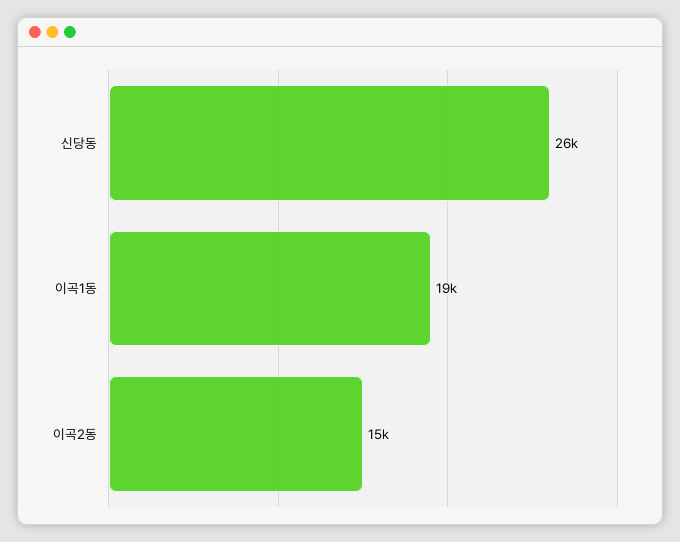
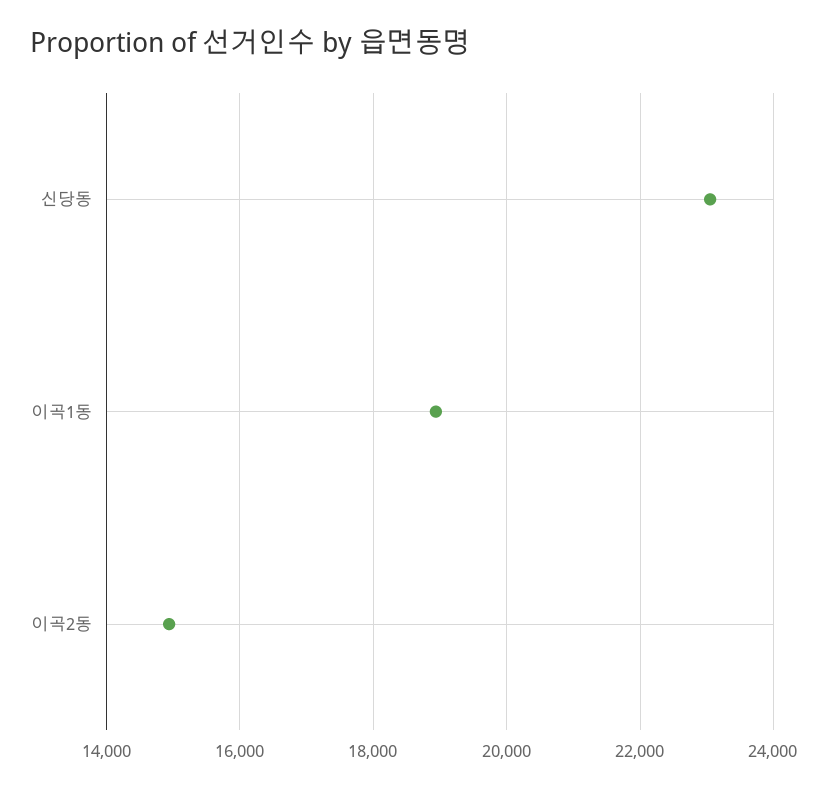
  {
-   "신당동": 26000,
+   "신당동": 23000,
    "이곡1동": 19000,
    "이곡2동": 15000
  }

